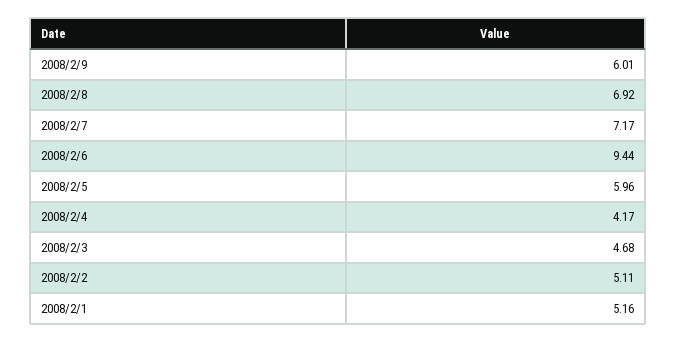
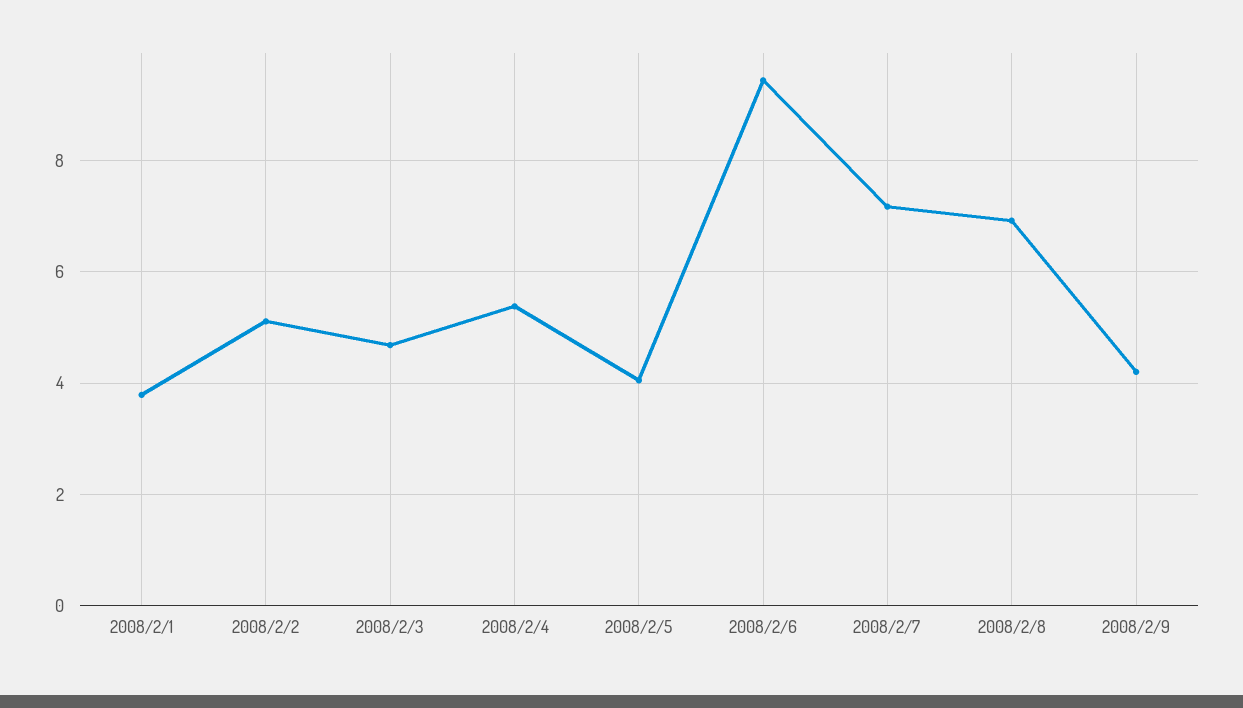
  {
-   "2008/2/9": 6.01,
+   "2008/2/9": 4.2,
    "2008/2/8": 6.92,
    "2008/2/7": 7.17,
    "2008/2/6": 9.44,
-   "2008/2/5": 5.96,
+   "2008/2/5": 4,
-   "2008/2/4": 4.17,
+   "2008/2/4": 5.4,
    "2008/2/3": 4.68,
    "2008/2/2": 5.11,
-   "2008/2/1": 5.16
+   "2008/2/1": 3.8
  }

